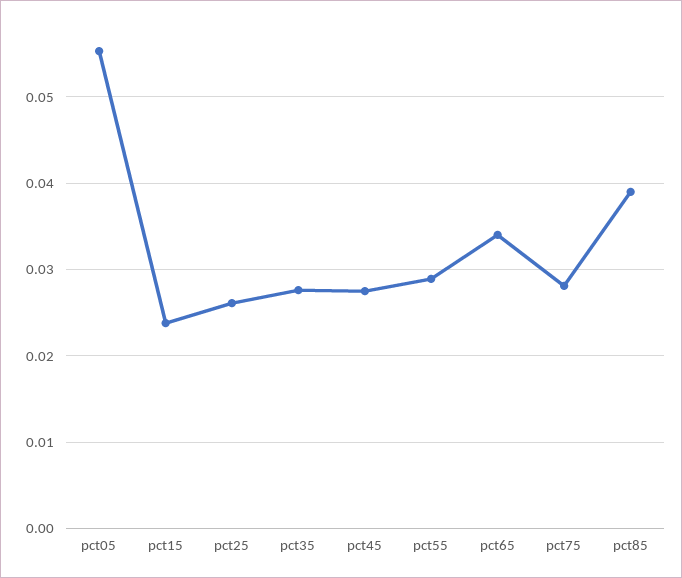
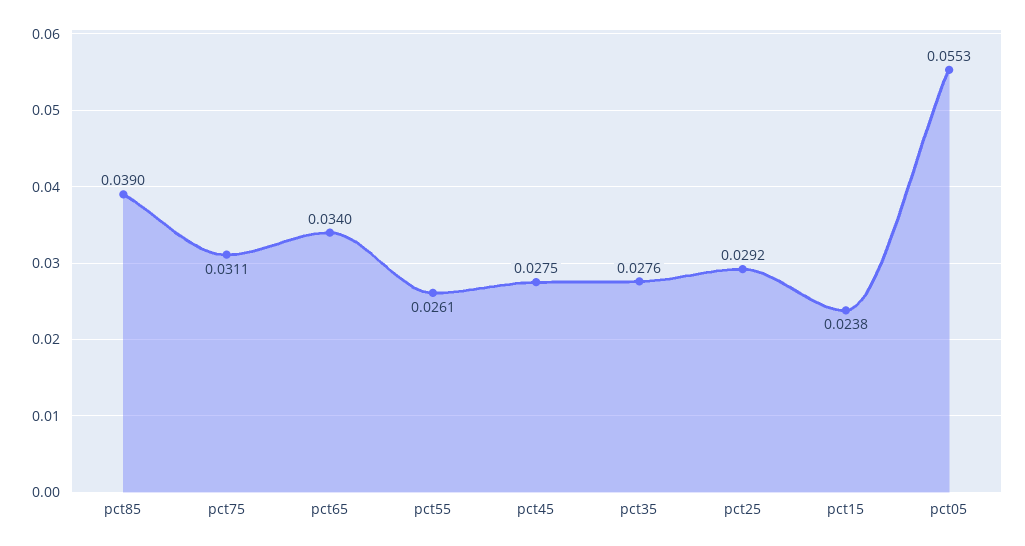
  {
    "pct05": 0.0553,
    "pct15": 0.0238,
-   "pct25": 0.026,
+   "pct25": 0.0292,
    "pct35": 0.0276,
    "pct45": 0.0275,
-   "pct55": 0.029,
+   "pct55": 0.0261,
    "pct65": 0.034,
-   "pct75": 0.028,
+   "pct75": 0.0311,
    "pct85": 0.039
  }

